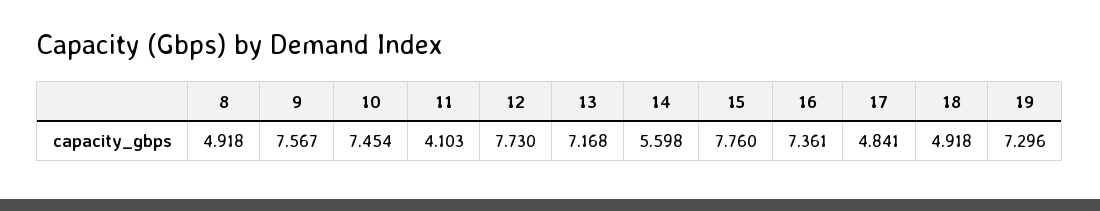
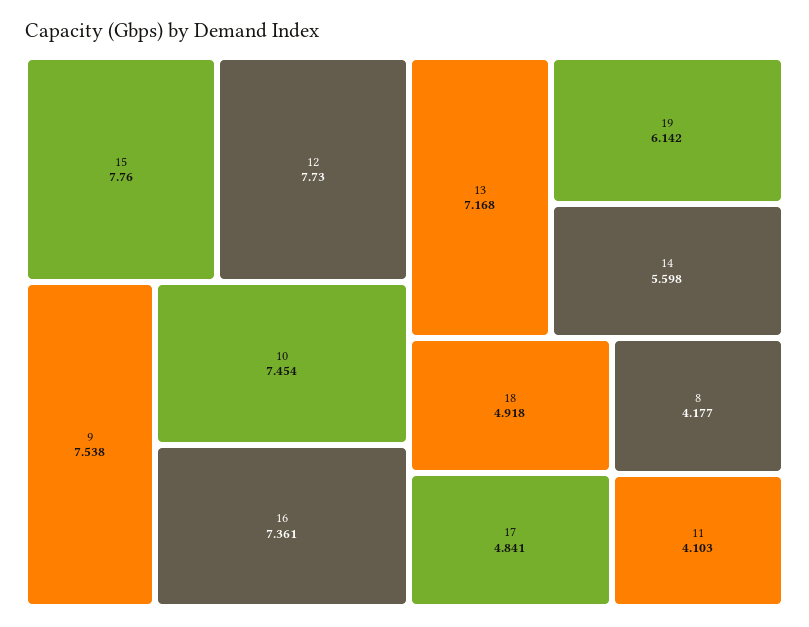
  {
-   "8": 4.918,
+   "8": 4.177,
-   "9": 7.567,
+   "9": 7.538,
    "10": 7.454,
    "11": 4.103,
    "12": 7.73,
    "13": 7.168,
    "14": 5.598,
    "15": 7.76,
    "16": 7.361,
    "17": 4.841,
    "18": 4.918,
-   "19": 7.296
+   "19": 6.142
  }

